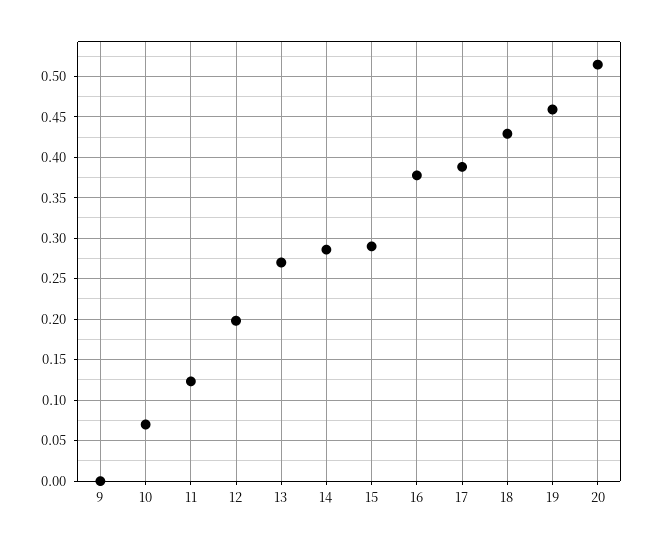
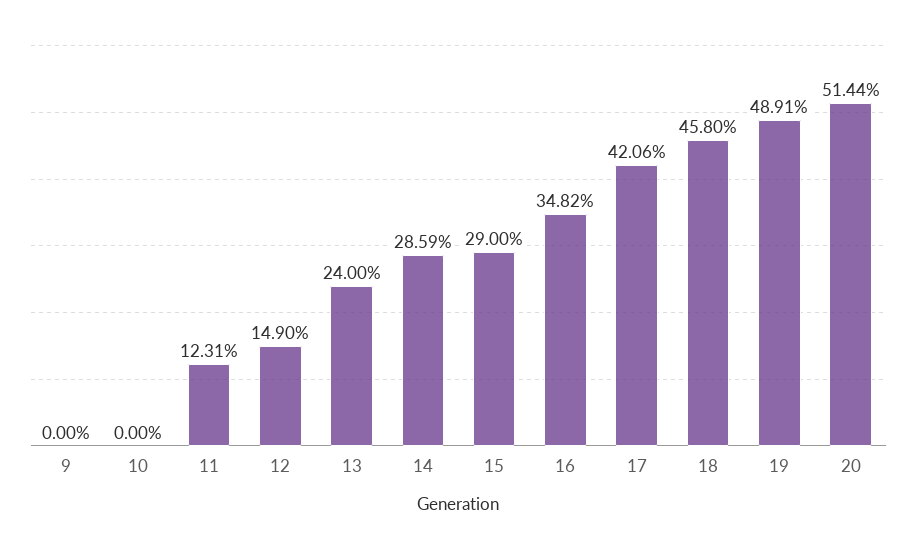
  {
    "9": 0,
-   "10": 0.07,
+   "10": 0,
    "11": 0.1231,
-   "12": 0.2,
+   "12": 0.149,
-   "13": 0.27,
+   "13": 0.24,
    "14": 0.2859,
    "15": 0.29,
-   "16": 0.38,
+   "16": 0.3482,
-   "17": 0.39,
+   "17": 0.4206,
-   "18": 0.43,
+   "18": 0.458,
-   "19": 0.46,
+   "19": 0.4891,
    "20": 0.5144
  }

